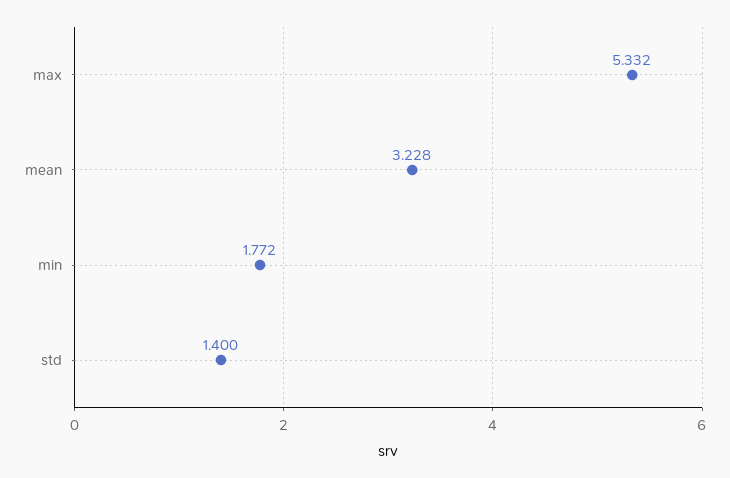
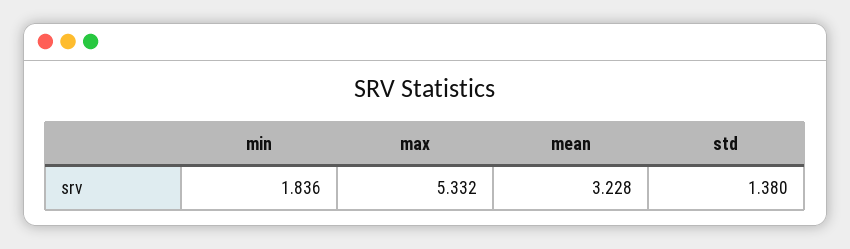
  {
    "max": 5.332,
    "mean": 3.228,
-   "min": 1.772,
+   "min": 1.836,
-   "std": 1.4
+   "std": 1.38
  }

